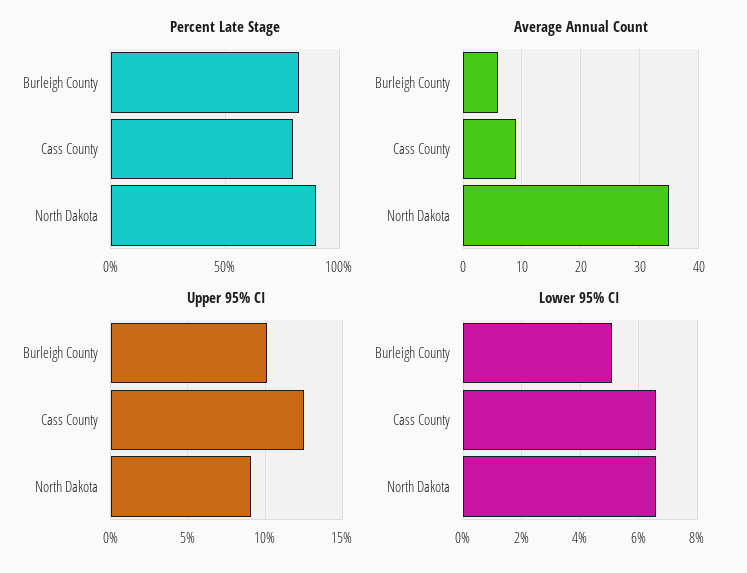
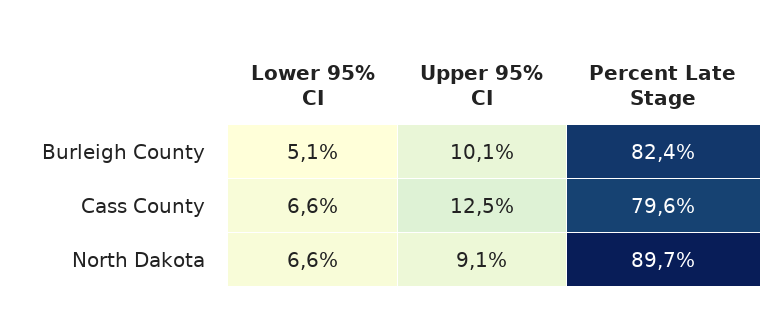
  {
    "Percent Late Stage": {
      "Burleigh County": 82.4,
      "Cass County": 79.6,
      "North Dakota": 89.7
    },
-   "Average Annual Count": {
-     "Burleigh County": 5,
-     "Cass County": 10,
-     "North Dakota": 35
-   },
    "Upper 95% CI": {
      "Burleigh County": 10.1,
      "Cass County": 12.5,
      "North Dakota": 9.1
    },
    "Lower 95% CI": {
      "Burleigh County": 5.1,
      "Cass County": 6.6,
      "North Dakota": 6.6
    }
  }

